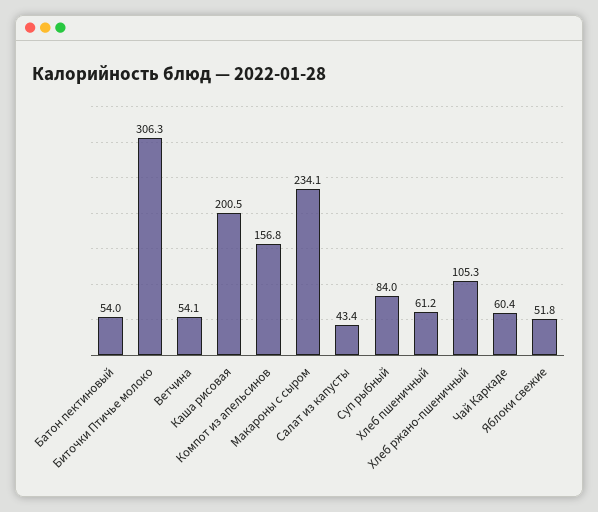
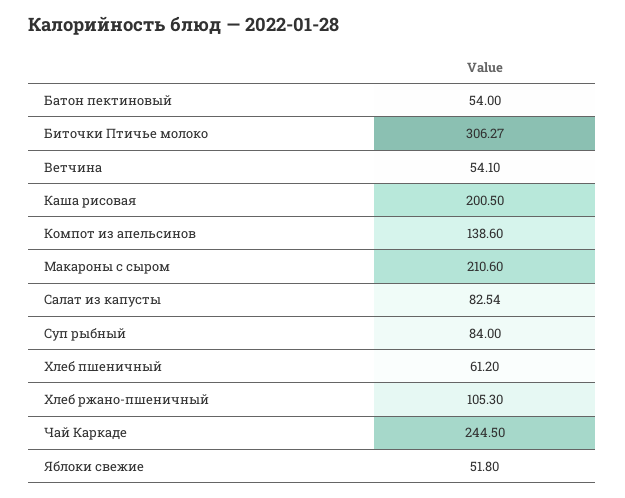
  {
    "Батон пектиновый": 54,
    "Биточки Птичье молоко": 306.27,
    "Ветчина": 54.1,
    "Каша рисовая": 200.5,
-   "Компот из апельсинов": 156.8,
+   "Компот из апельсинов": 138.6,
-   "Макароны с сыром": 234.1,
+   "Макароны с сыром": 210.6,
-   "Салат из капусты": 43.4,
+   "Салат из капусты": 82.54,
    "Суп рыбный": 84,
    "Хлеб пшеничный": 61.2,
    "Хлеб ржано-пшеничный": 105.3,
-   "Чай Каркаде": 60.4,
+   "Чай Каркаде": 244.5,
    "Яблоки свежие": 51.8
  }

